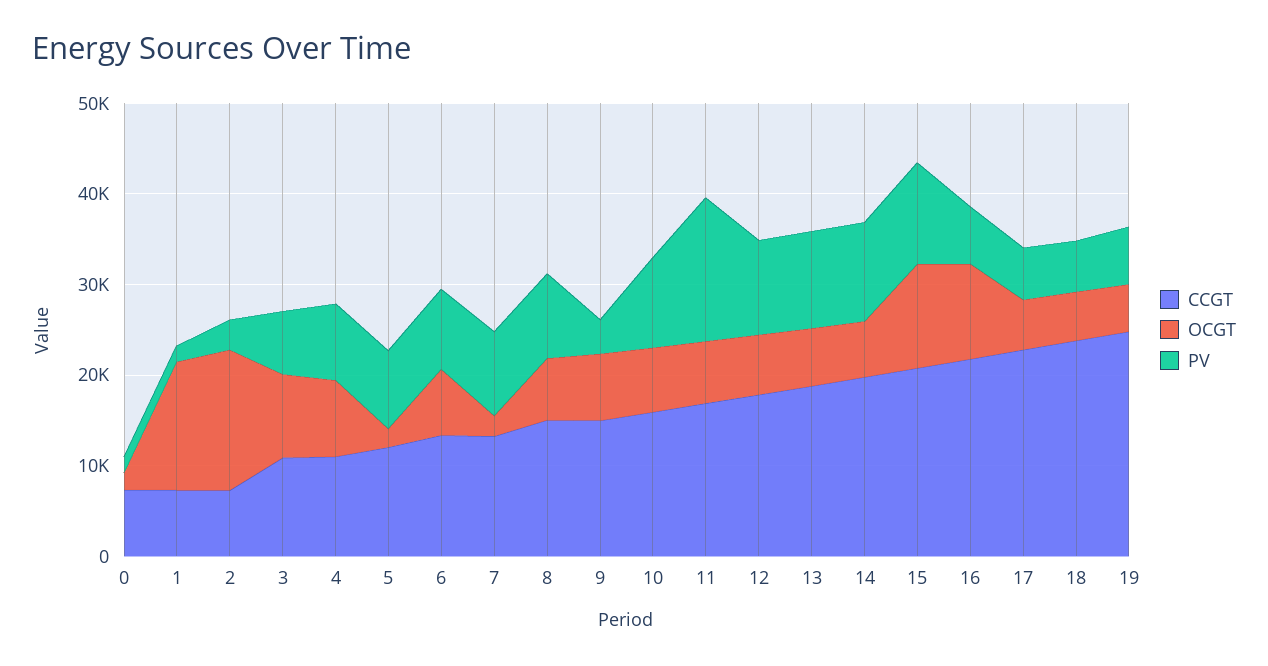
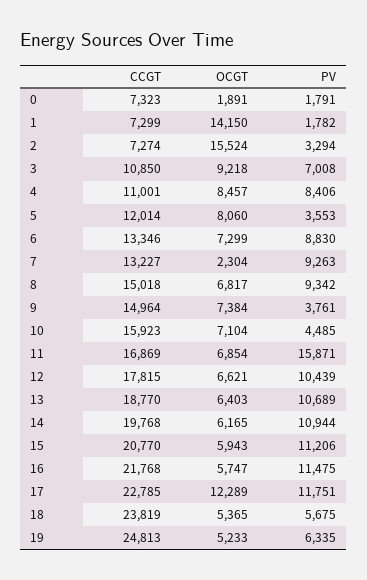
  {
    "CCGT": {
      "0": 7323,
      "1": 7299,
      "2": 7274,
      "3": 10850,
      "4": 11001,
      "5": 12014,
      "6": 13346,
      "7": 13227,
      "8": 15018,
      "9": 14964,
      "10": 15923,
      "11": 16869,
      "12": 17815,
      "13": 18770,
      "14": 19768,
      "15": 20770,
      "16": 21768,
      "17": 22785,
      "18": 23819,
      "19": 24813
    },
    "OCGT": {
      "0": 1891,
      "1": 14150,
      "2": 15524,
      "3": 9218,
      "4": 8457,
-     "5": 2000,
+     "5": 8060,
      "6": 7299,
      "7": 2304,
      "8": 6817,
      "9": 7384,
      "10": 7104,
      "11": 6854,
      "12": 6621,
      "13": 6403,
      "14": 6165,
-     "15": 12000,
+     "15": 5943,
-     "16": 10000,
+     "16": 5747,
-     "17": 6000,
+     "17": 12289,
      "18": 5365,
      "19": 5233
    },
    "PV": {
      "0": 1791,
      "1": 1782,
      "2": 3294,
      "3": 7008,
      "4": 8406,
-     "5": 8000,
+     "5": 3553,
      "6": 8830,
      "7": 9263,
      "8": 9342,
      "9": 3761,
-     "10": 10000,
+     "10": 4485,
      "11": 15871,
      "12": 10439,
      "13": 10689,
      "14": 10944,
      "15": 11206,
-     "16": 6000,
+     "16": 11475,
-     "17": 6000,
+     "17": 11751,
      "18": 5675,
      "19": 6335
    }
  }

